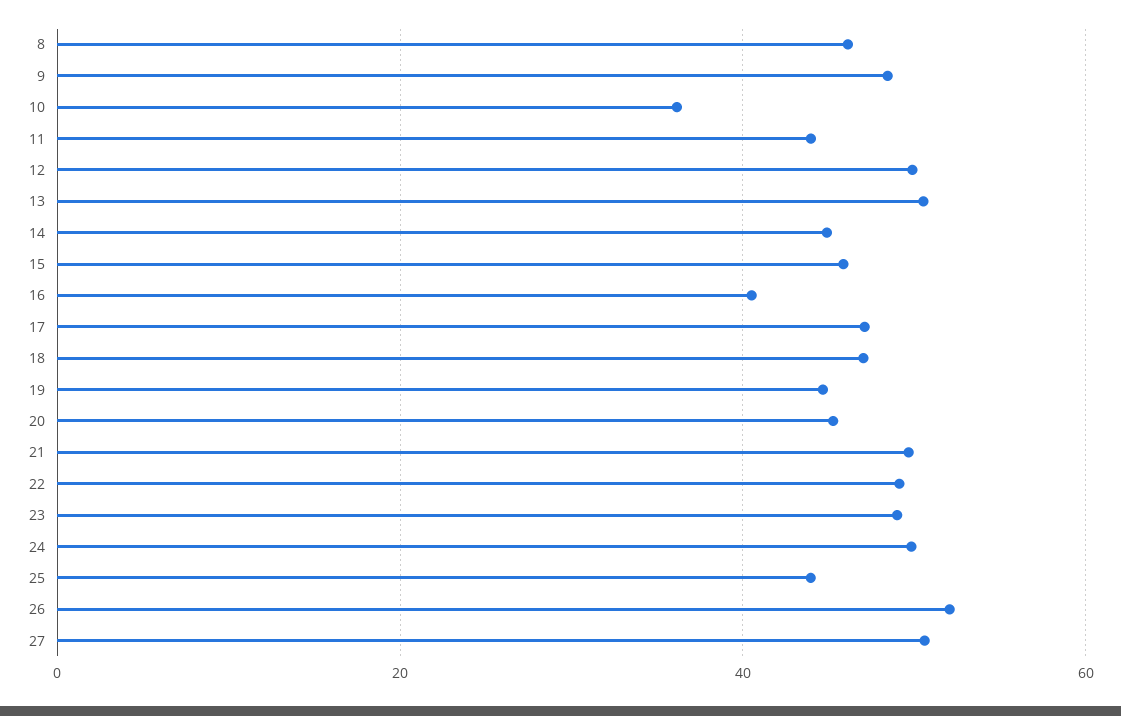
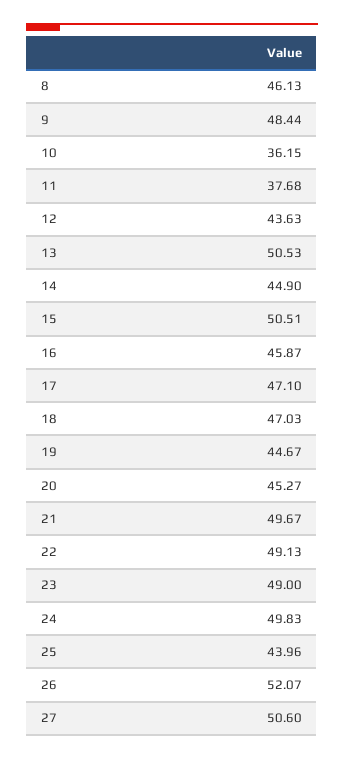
  {
    "8": 46.13,
    "9": 48.44,
    "10": 36.15,
-   "11": 44,
+   "11": 37.68,
-   "12": 50,
+   "12": 43.63,
    "13": 50.53,
    "14": 44.9,
-   "15": 46,
+   "15": 50.51,
-   "16": 40,
+   "16": 45.87,
    "17": 47.1,
    "18": 47.03,
    "19": 44.67,
    "20": 45.27,
    "21": 49.67,
    "22": 49.13,
    "23": 49,
    "24": 49.83,
    "25": 43.96,
    "26": 52.07,
    "27": 50.6
  }

